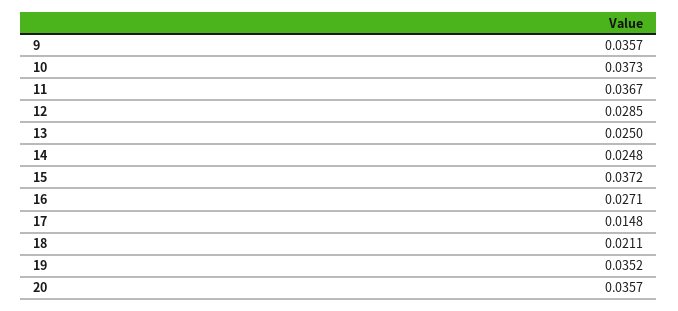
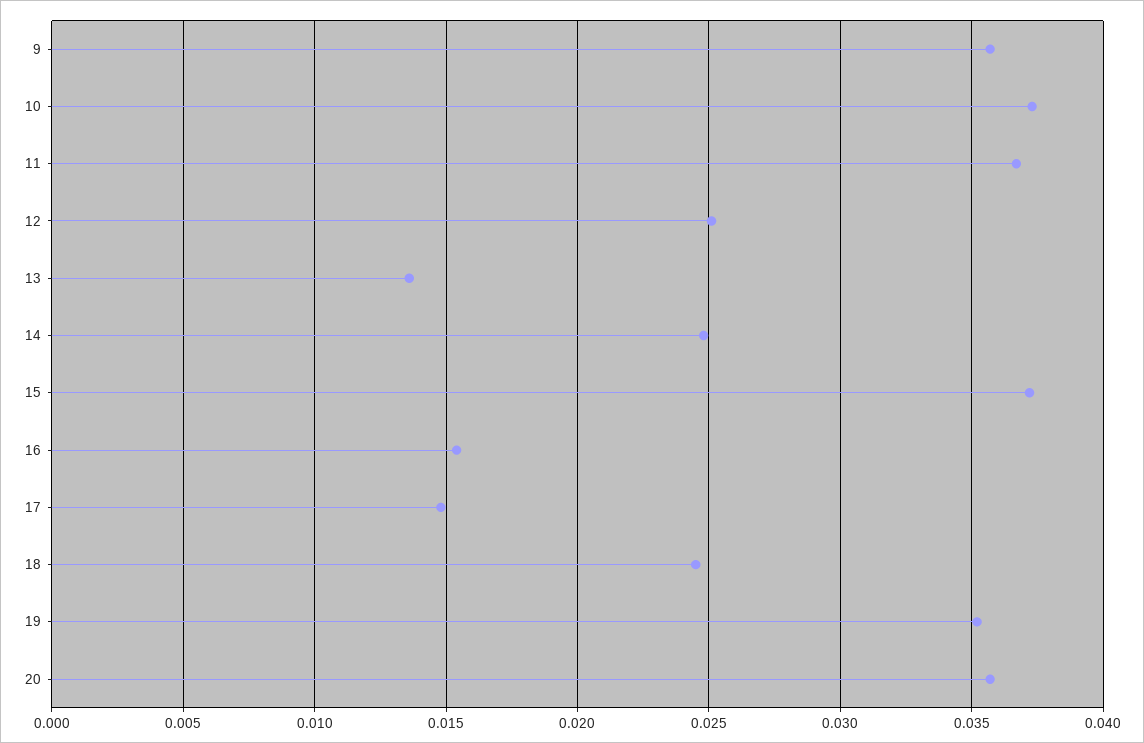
  {
    "9": 0.0357,
    "10": 0.0373,
    "11": 0.0367,
-   "12": 0.0285,
+   "12": 0.025,
-   "13": 0.025,
+   "13": 0.0135,
    "14": 0.0248,
    "15": 0.0372,
-   "16": 0.0271,
+   "16": 0.0155,
    "17": 0.0148,
-   "18": 0.0211,
+   "18": 0.0245,
    "19": 0.0352,
    "20": 0.0357
  }

